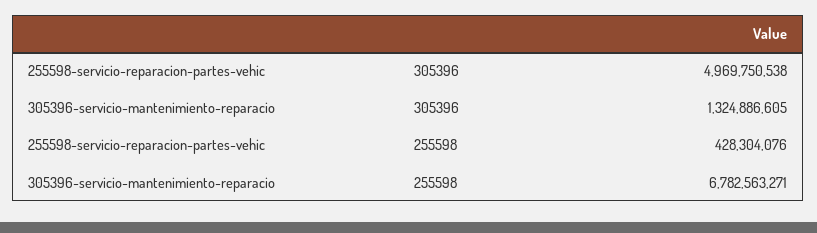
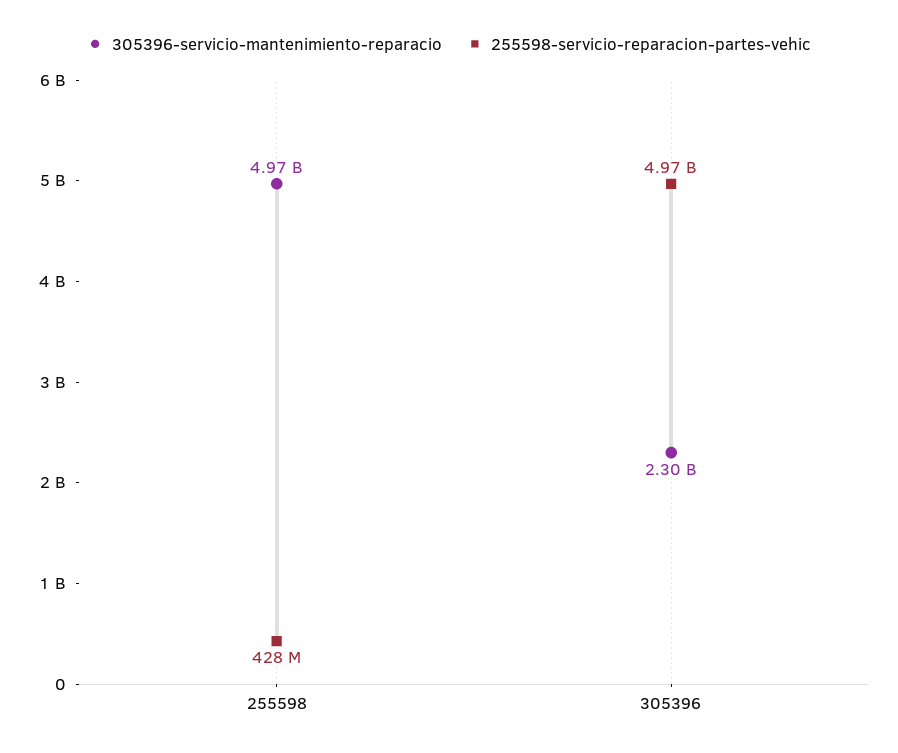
  {
    "255598-servicio-reparacion-partes-vehic": {
      "305396": 4969750538,
      "255598": 428304076
    },
    "305396-servicio-mantenimiento-reparacio": {
-     "305396": 1324886605,
+     "305396": 2300000000,
-     "255598": 6782563271
+     "255598": 4970000000
    }
  }

